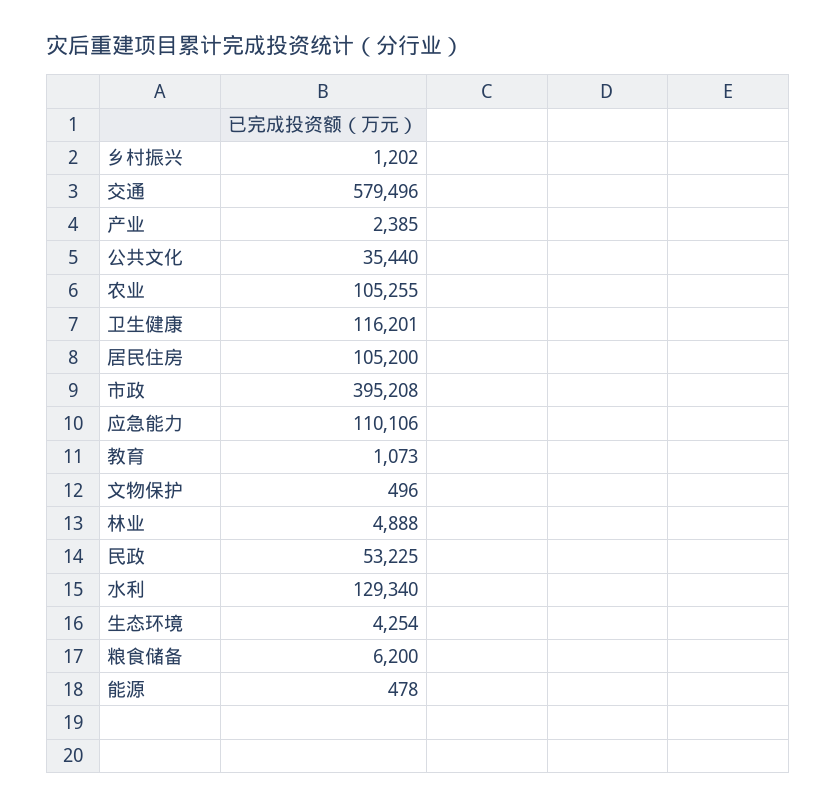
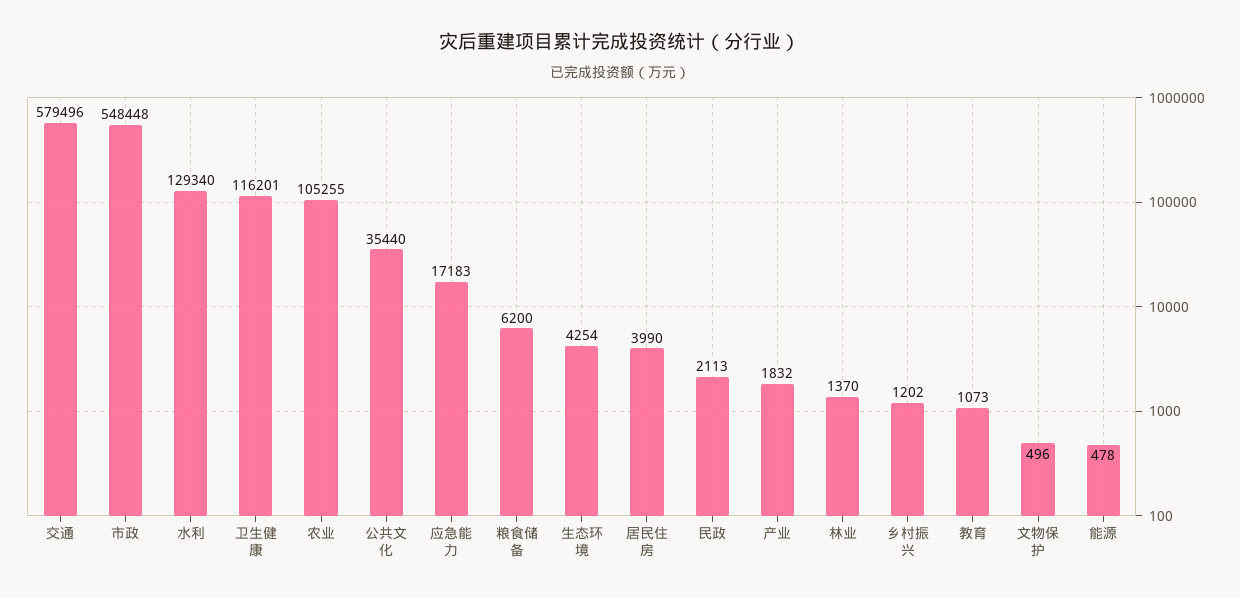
  {
    "乡村振兴": 1202,
    "交通": 579496,
-   "产业": 2385,
+   "产业": 1832,
    "公共文化": 35440,
    "农业": 105255,
    "卫生健康": 116201,
-   "居民住房": 105200,
+   "居民住房": 3990,
-   "市政": 395208,
+   "市政": 548448,
-   "应急能力": 110106,
+   "应急能力": 17183,
    "教育": 1073,
    "文物保护": 496,
-   "林业": 4888,
+   "林业": 1370,
-   "民政": 53225,
+   "民政": 2113,
    "水利": 129340,
    "生态环境": 4254,
    "粮食储备": 6200,
    "能源": 478
  }

